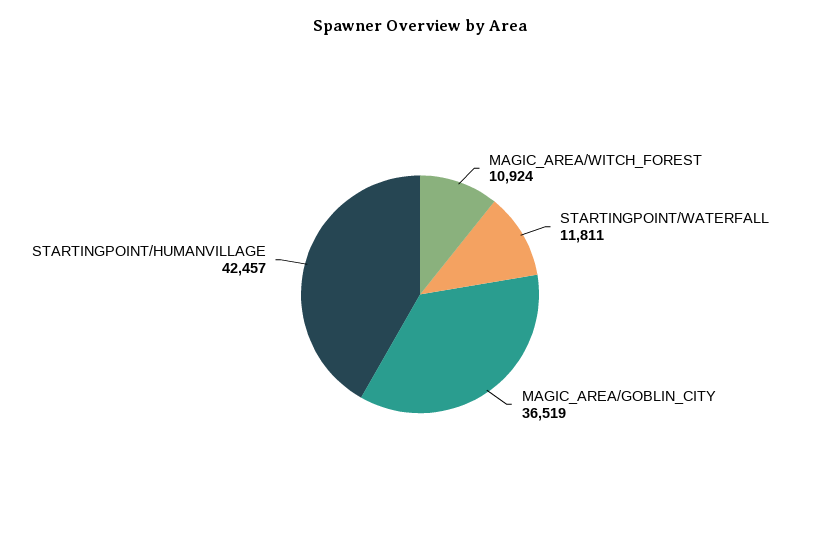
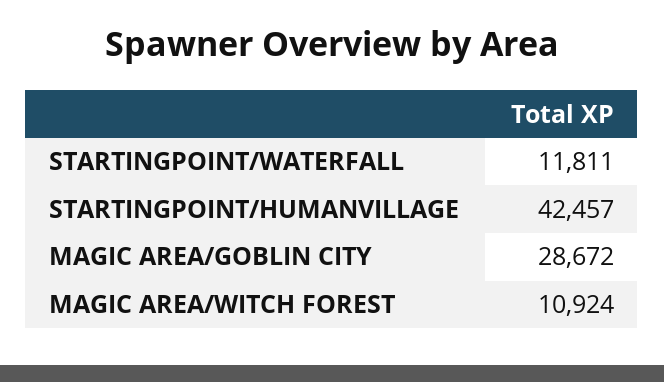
  {
    "MAGIC_AREA/WITCH_FOREST": 10924,
    "STARTINGPOINT/WATERFALL": 11811,
-   "MAGIC_AREA/GOBLIN_CITY": 36519,
+   "MAGIC_AREA/GOBLIN_CITY": 28672,
    "STARTINGPOINT/HUMANVILLAGE": 42457
  }

